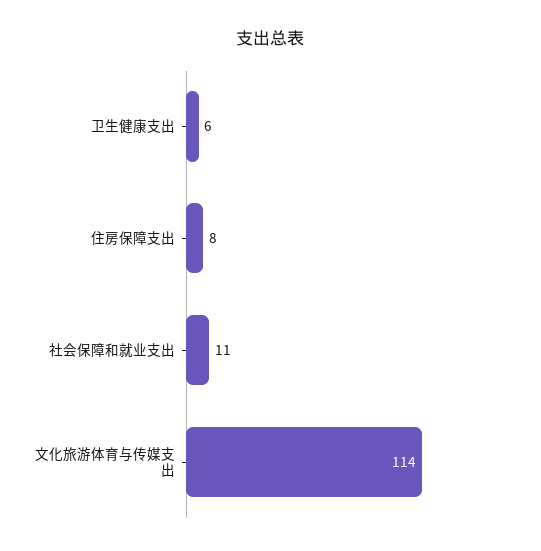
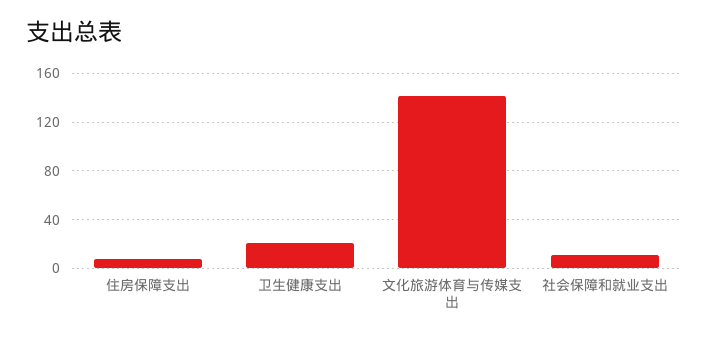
  {
-   "卫生健康支出": 6,
+   "卫生健康支出": 20,
    "住房保障支出": 8,
    "社会保障和就业支出": 11,
-   "文化旅游体育与传媒支出": 114
+   "文化旅游体育与传媒支出": 140
  }

